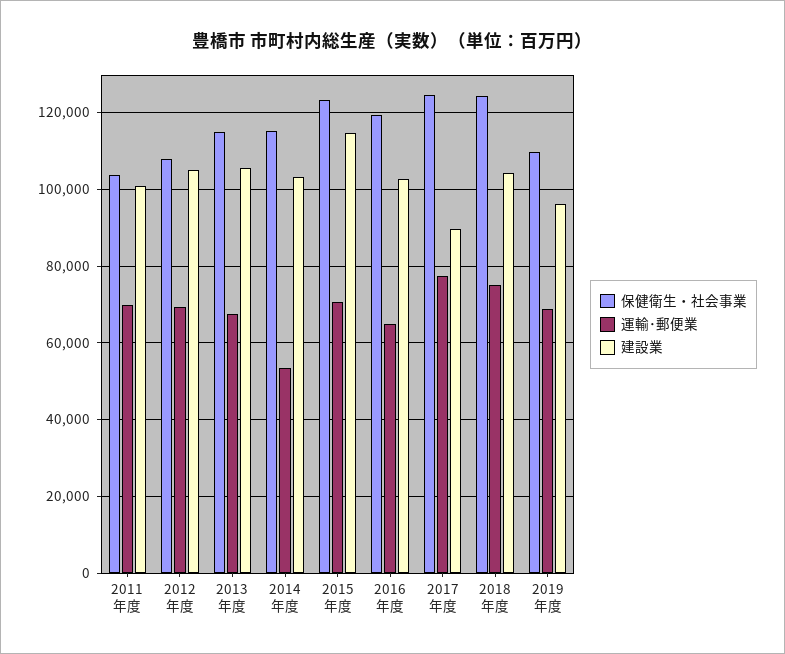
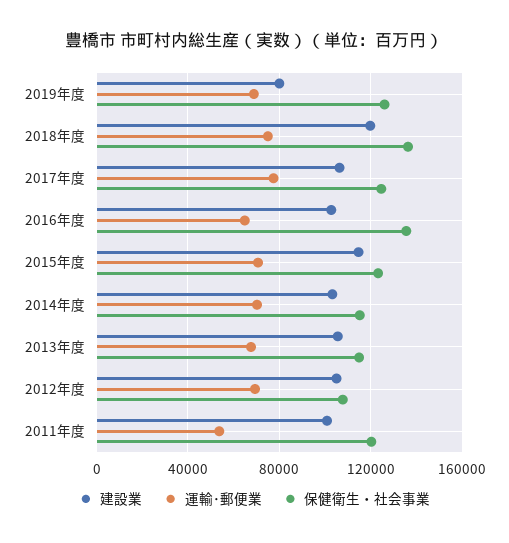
  {
    "保健衛生・社会事業": {
-     "2011年度": 104000,
+     "2011年度": 120000,
      "2012年度": 108000,
      "2013年度": 114000,
      "2014年度": 116000,
      "2015年度": 124000,
-     "2016年度": 120000,
+     "2016年度": 135000,
      "2017年度": 124000,
-     "2018年度": 124000,
+     "2018年度": 135000,
-     "2019年度": 110000
+     "2019年度": 125000
    },
    "運輸･郵便業": {
-     "2011年度": 70000,
+     "2011年度": 55000,
      "2012年度": 70000,
      "2013年度": 68000,
-     "2014年度": 54000,
+     "2014年度": 70000,
      "2015年度": 70000,
      "2016年度": 64000,
      "2017年度": 78000,
      "2018年度": 74000,
      "2019年度": 68000
    },
    "建設業": {
      "2011年度": 100000,
      "2012年度": 106000,
      "2013年度": 106000,
      "2014年度": 104000,
      "2015年度": 114000,
      "2016年度": 102000,
-     "2017年度": 90000,
+     "2017年度": 105000,
-     "2018年度": 104000,
+     "2018年度": 120000,
-     "2019年度": 96000
+     "2019年度": 80000
    }
  }

